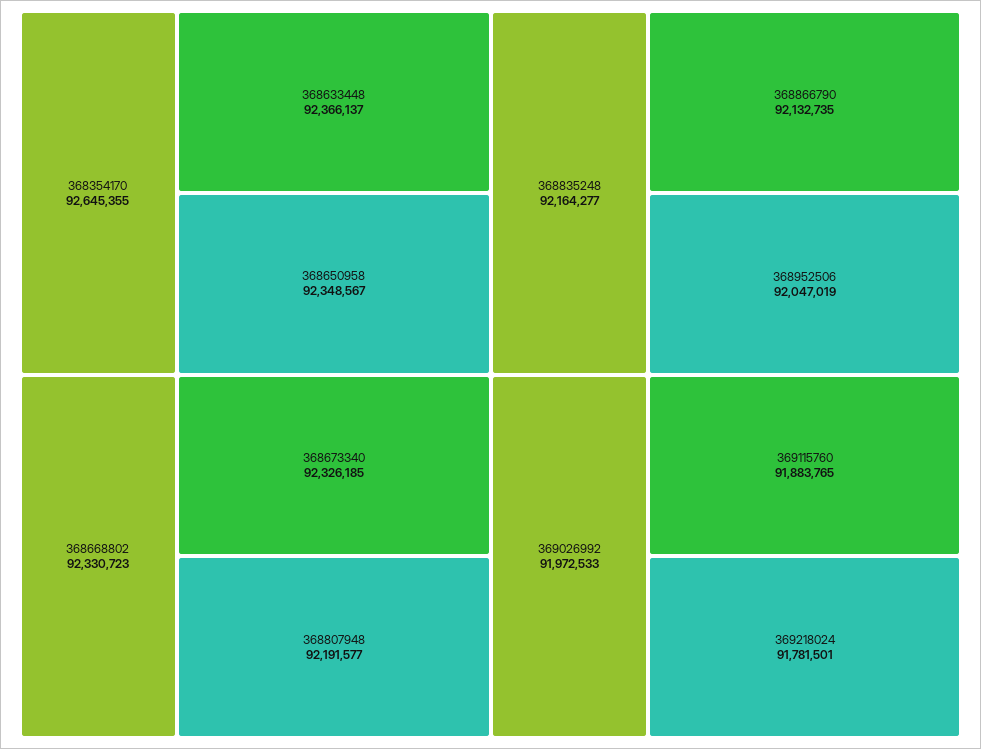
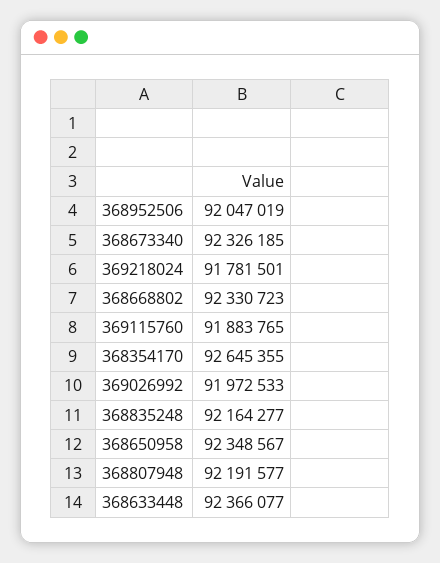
  {
    "368354170": 92645355,
-   "368633448": 92366137,
+   "368633448": 92366077,
    "368650958": 92348567,
    "368668802": 92330723,
    "368673340": 92326185,
    "368807948": 92191577,
    "368835248": 92164277,
-   "368866790": 92132735,
    "368952506": 92047019,
    "369026992": 91972533,
    "369115760": 91883765,
    "369218024": 91781501
  }

